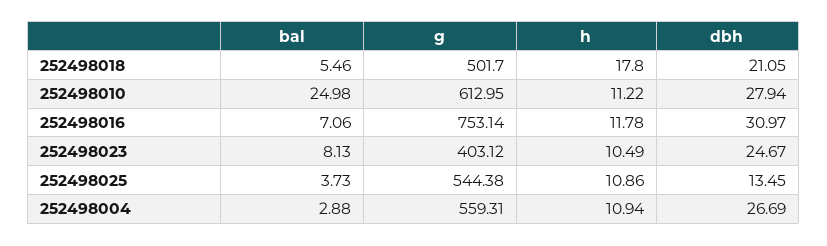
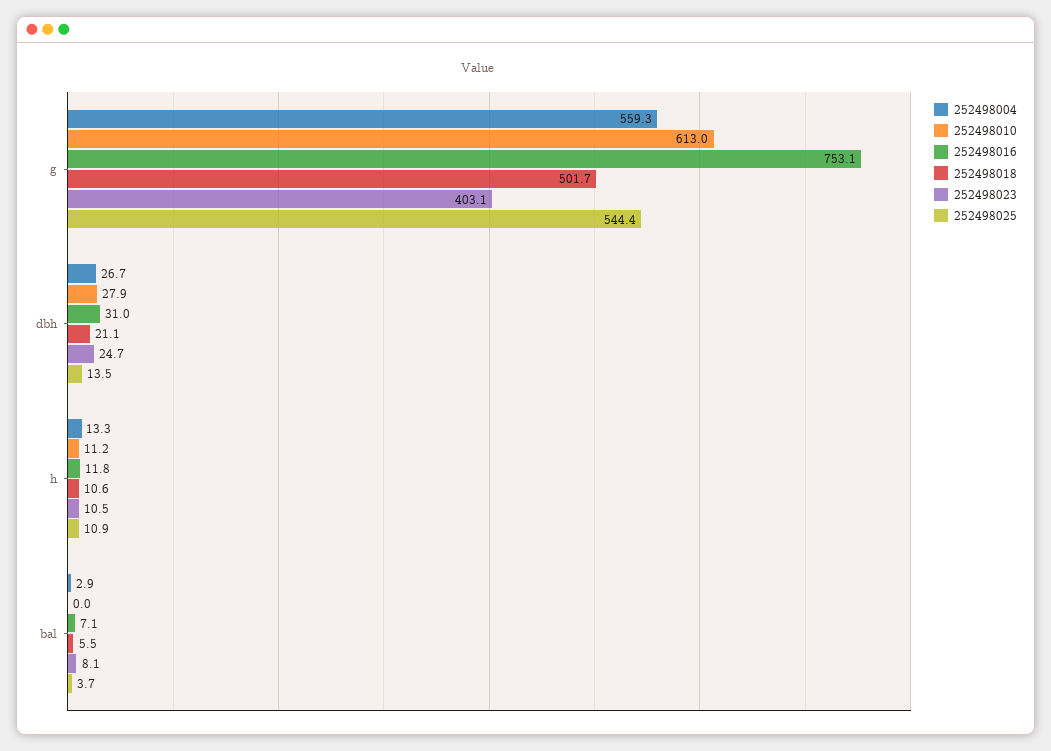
  {
    "252498018": {
      "bal": 5.46,
      "g": 501.7,
-     "h": 17.8,
+     "h": 10.6,
      "dbh": 21.05
    },
    "252498010": {
-     "bal": 24.98,
+     "bal": 0,
      "g": 612.95,
      "h": 11.22,
      "dbh": 27.94
    },
    "252498016": {
      "bal": 7.06,
      "g": 753.14,
      "h": 11.78,
      "dbh": 30.97
    },
    "252498023": {
      "bal": 8.13,
      "g": 403.12,
      "h": 10.49,
      "dbh": 24.67
    },
    "252498025": {
      "bal": 3.73,
      "g": 544.38,
      "h": 10.86,
      "dbh": 13.45
    },
    "252498004": {
      "bal": 2.88,
      "g": 559.31,
-     "h": 10.94,
+     "h": 13.3,
      "dbh": 26.69
    }
  }

